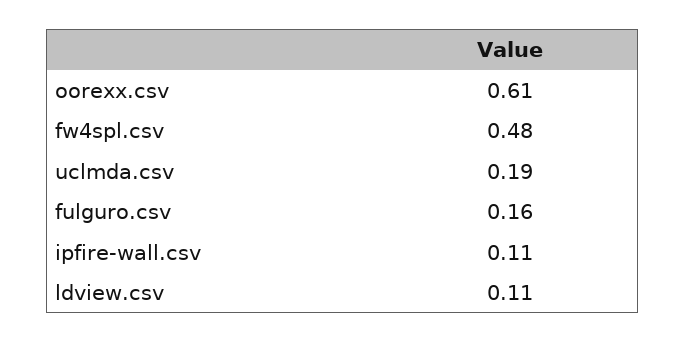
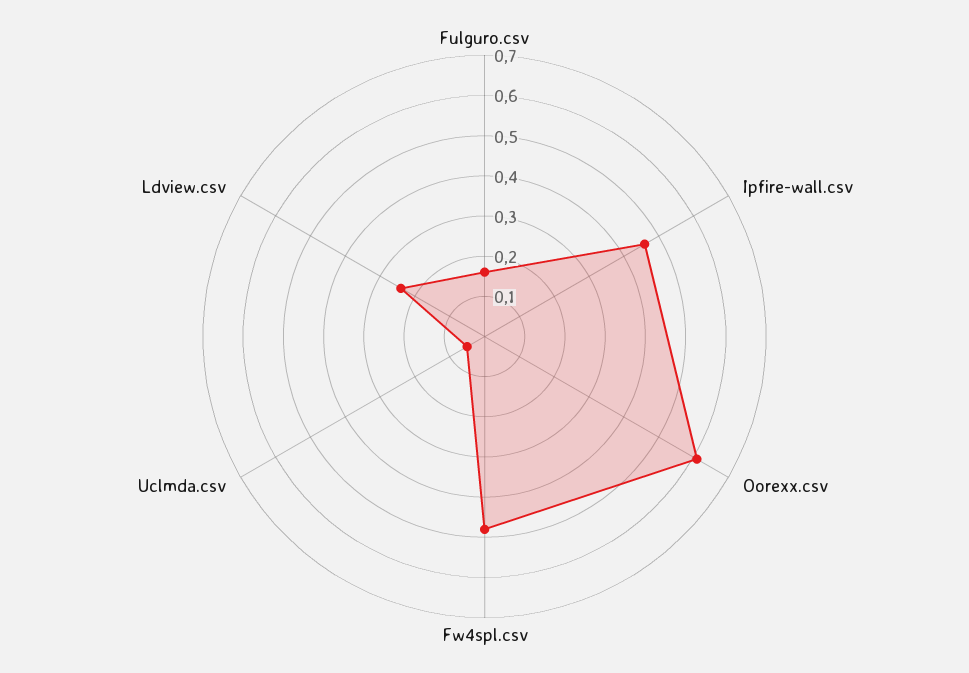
  {
    "oorexx.csv": 0.61,
    "fw4spl.csv": 0.48,
-   "uclmda.csv": 0.19,
+   "uclmda.csv": 0.05,
    "fulguro.csv": 0.16,
-   "ipfire-wall.csv": 0.11,
+   "ipfire-wall.csv": 0.45,
-   "ldview.csv": 0.11
+   "ldview.csv": 0.25
  }

